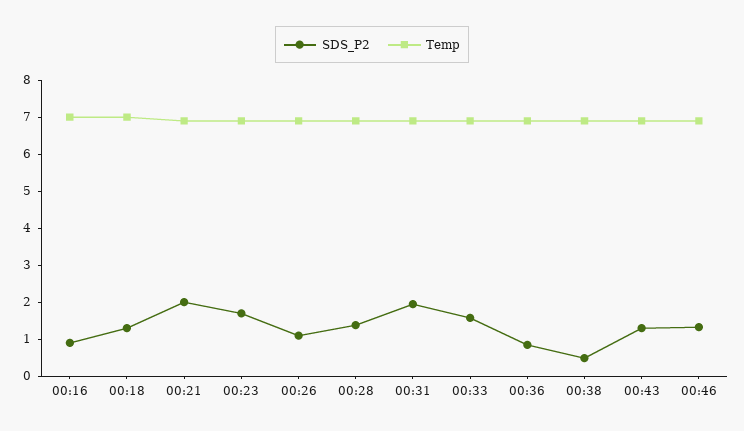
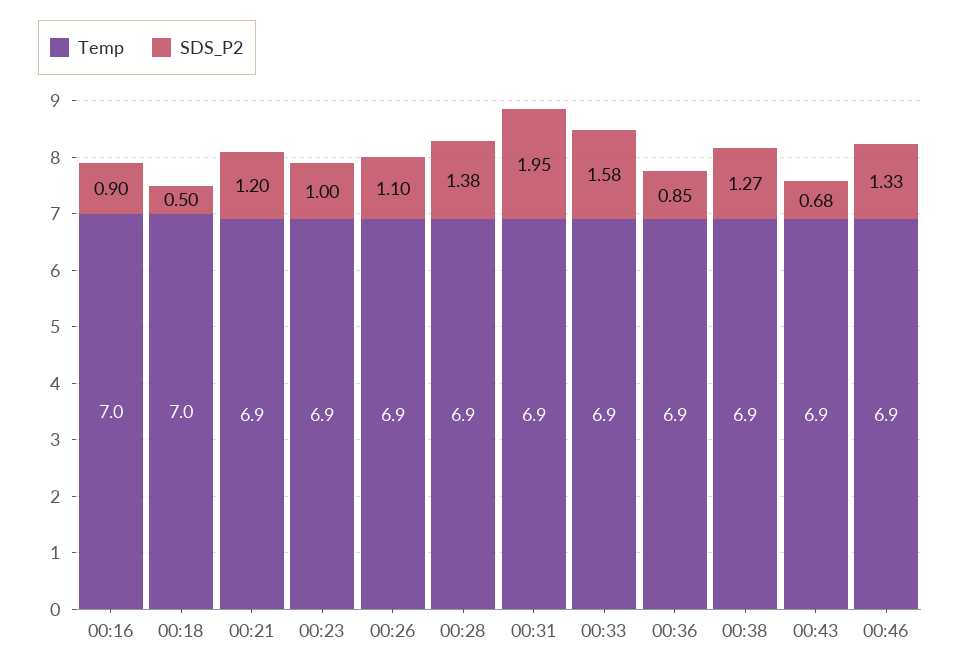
  {
    "SDS_P2": {
      "00:16": 0.9,
-     "00:18": 1.25,
+     "00:18": 0.5,
-     "00:21": 2,
+     "00:21": 1.2,
-     "00:23": 1.75,
+     "00:23": 1,
      "00:26": 1.1,
      "00:28": 1.38,
      "00:31": 1.95,
      "00:33": 1.58,
      "00:36": 0.85,
-     "00:38": 0.5,
+     "00:38": 1.27,
-     "00:43": 1.25,
+     "00:43": 0.68,
      "00:46": 1.33
    },
    "Temp": {
      "00:16": 7,
      "00:18": 7,
      "00:21": 6.9,
      "00:23": 6.9,
      "00:26": 6.9,
      "00:28": 6.9,
      "00:31": 6.9,
      "00:33": 6.9,
      "00:36": 6.9,
      "00:38": 6.9,
      "00:43": 6.9,
      "00:46": 6.9
    }
  }

